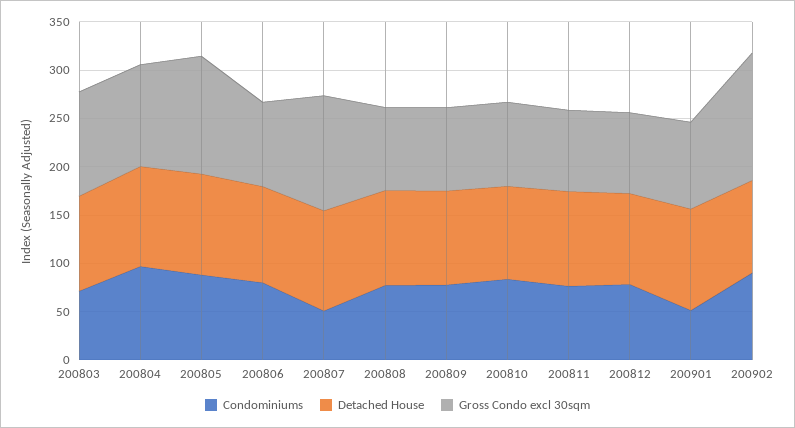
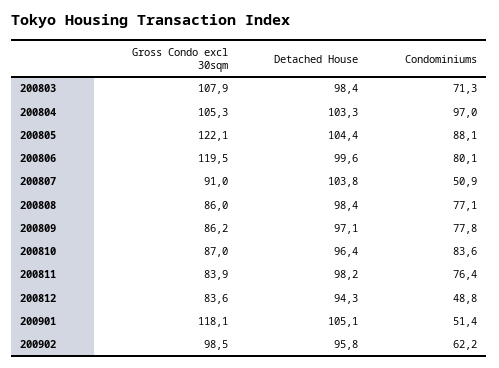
  {
    "Condominiums": {
      "200803": 71.3,
      "200804": 97,
      "200805": 88.1,
      "200806": 80.1,
      "200807": 50.9,
      "200808": 77.1,
      "200809": 77.8,
      "200810": 83.6,
      "200811": 76.4,
-     "200812": 80,
+     "200812": 48.8,
      "200901": 51.4,
-     "200902": 90
+     "200902": 62.2
    },
    "Detached House": {
      "200803": 98.4,
      "200804": 103.3,
      "200805": 104.4,
      "200806": 99.6,
      "200807": 103.8,
      "200808": 98.4,
      "200809": 97.1,
      "200810": 96.4,
      "200811": 98.2,
      "200812": 94.3,
      "200901": 105.1,
      "200902": 95.8
    },
    "Gross Condo excl 30sqm": {
      "200803": 107.9,
      "200804": 105.3,
      "200805": 122.1,
-     "200806": 90,
+     "200806": 119.5,
-     "200807": 120,
+     "200807": 91,
      "200808": 86,
      "200809": 86.2,
      "200810": 87,
      "200811": 83.9,
      "200812": 83.6,
-     "200901": 90,
+     "200901": 118.1,
-     "200902": 130
+     "200902": 98.5
    }
  }

